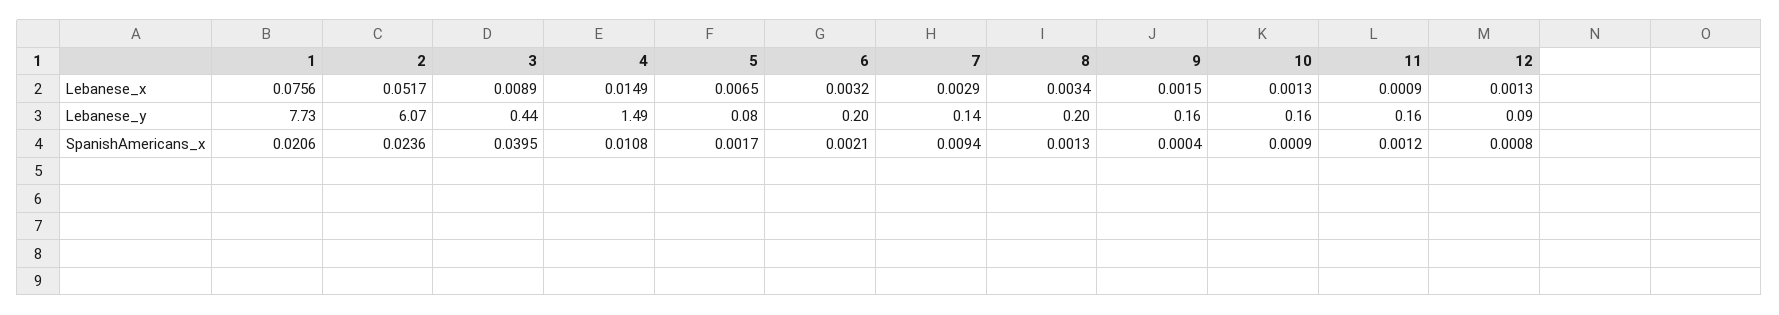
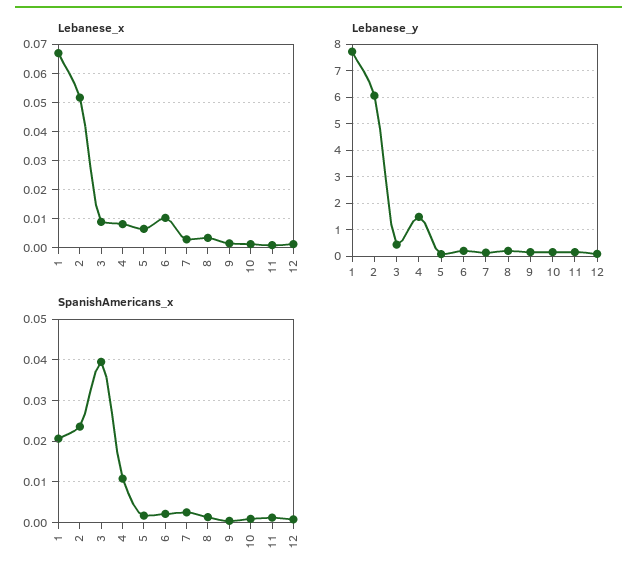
  {
    "Lebanese_x": {
-     "1": 0.0756,
+     "1": 0.0675,
      "2": 0.0517,
      "3": 0.0089,
-     "4": 0.0149,
+     "4": 0.0075,
      "5": 0.0065,
-     "6": 0.0032,
+     "6": 0.01,
      "7": 0.0029,
      "8": 0.0034,
      "9": 0.0015,
      "10": 0.0013,
      "11": 0.0009,
      "12": 0.0013
    },
    "Lebanese_y": {
      "1": 7.73,
      "2": 6.07,
      "3": 0.44,
      "4": 1.49,
      "5": 0.08,
      "6": 0.2,
      "7": 0.14,
      "8": 0.2,
      "9": 0.16,
      "10": 0.16,
      "11": 0.16,
      "12": 0.09
    },
    "SpanishAmericans_x": {
      "1": 0.0206,
      "2": 0.0236,
      "3": 0.0395,
      "4": 0.0108,
      "5": 0.0017,
      "6": 0.0021,
-     "7": 0.0094,
+     "7": 0.002,
      "8": 0.0013,
      "9": 0.0004,
      "10": 0.0009,
      "11": 0.0012,
      "12": 0.0008
    }
  }

